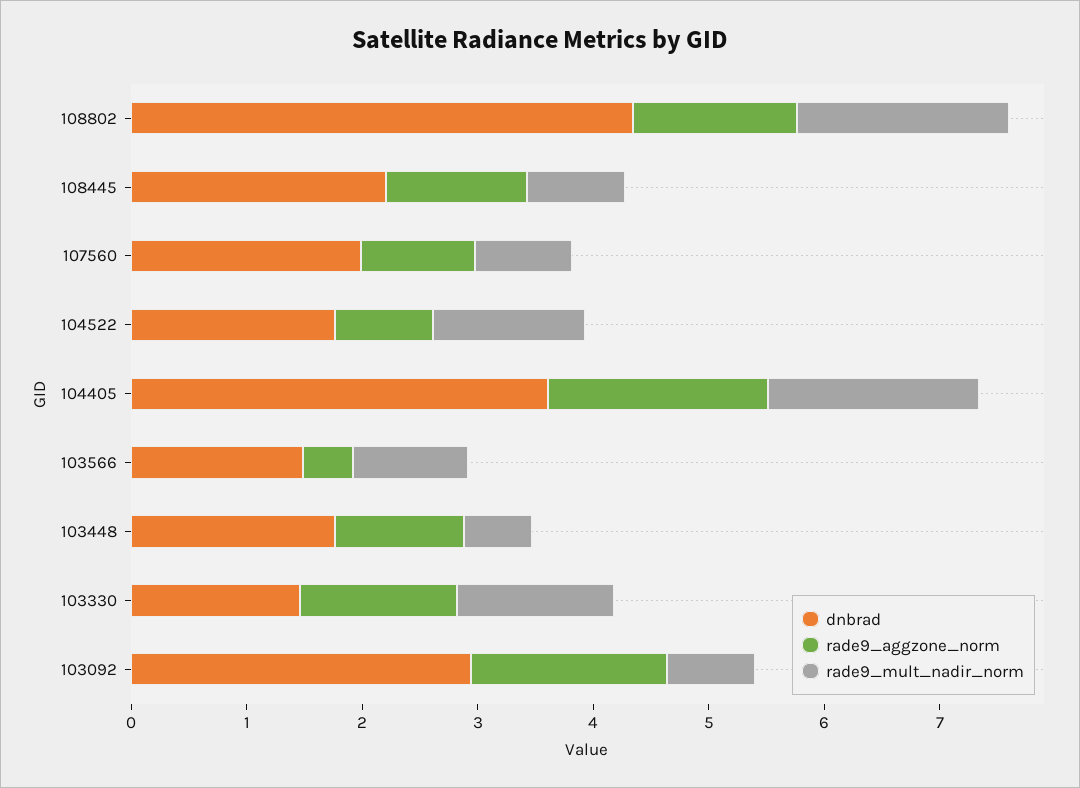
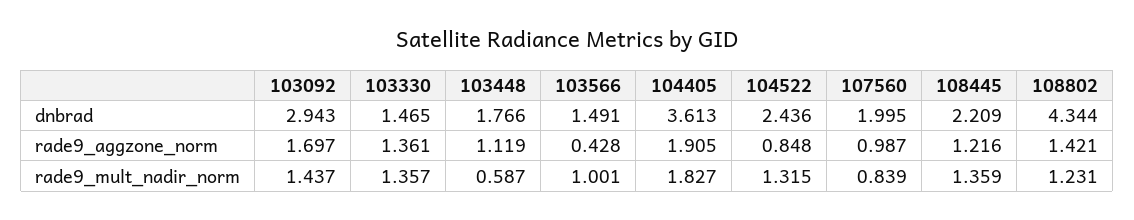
  {
    "dnbrad": {
      "108802": 4.344,
      "108445": 2.209,
      "107560": 1.995,
-     "104522": 1.8,
+     "104522": 2.436,
      "104405": 3.613,
      "103566": 1.491,
      "103448": 1.766,
      "103330": 1.465,
      "103092": 2.943
    },
    "rade9_aggzone_norm": {
      "108802": 1.421,
      "108445": 1.216,
      "107560": 0.987,
      "104522": 0.848,
      "104405": 1.905,
      "103566": 0.428,
      "103448": 1.119,
      "103330": 1.361,
      "103092": 1.697
    },
    "rade9_mult_nadir_norm": {
-     "108802": 1.8,
+     "108802": 1.231,
-     "108445": 0.8,
+     "108445": 1.359,
      "107560": 0.839,
      "104522": 1.315,
      "104405": 1.827,
      "103566": 1.001,
      "103448": 0.587,
      "103330": 1.357,
-     "103092": 0.8
+     "103092": 1.437
    }
  }

